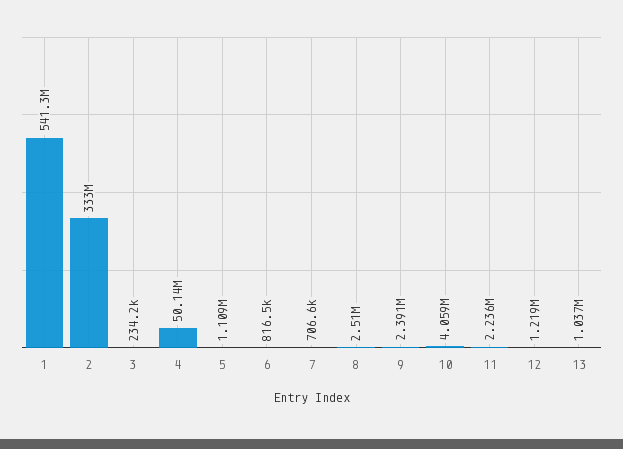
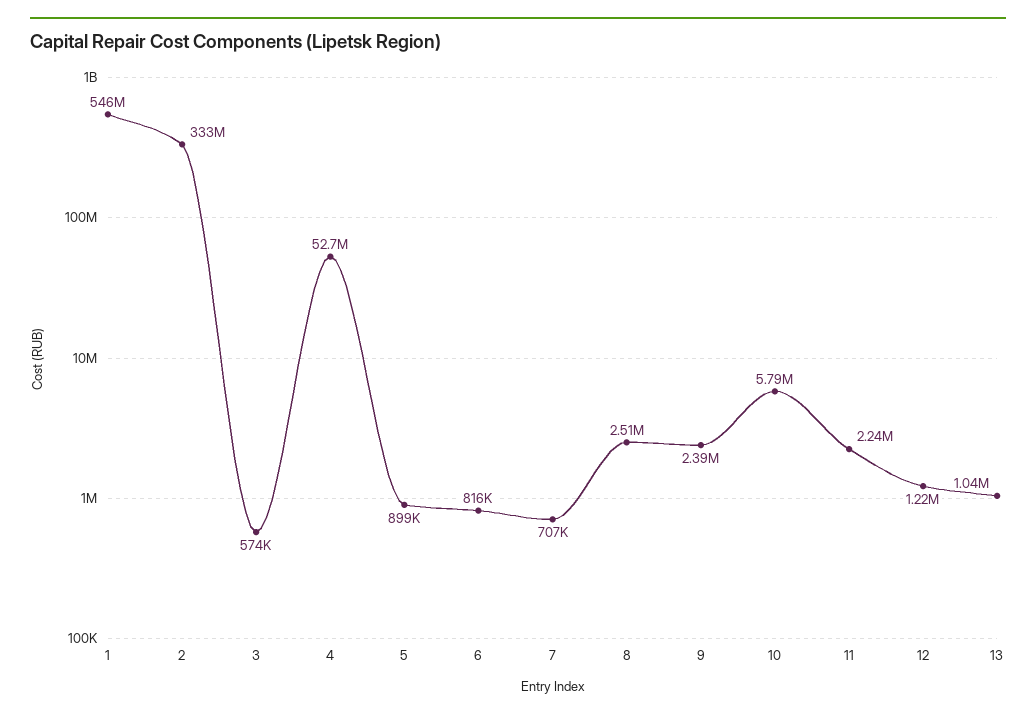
  {
-   "1": 541300000,
+   "1": 546000000,
    "2": 333000000,
-   "3": 234200,
+   "3": 574000,
-   "4": 50140000,
+   "4": 52700000,
-   "5": 1109000,
+   "5": 899000,
    "6": 816500,
    "7": 706600,
    "8": 2510000,
    "9": 2391000,
-   "10": 4059000,
+   "10": 5790000,
    "11": 2236000,
    "12": 1219000,
    "13": 1037000
  }

